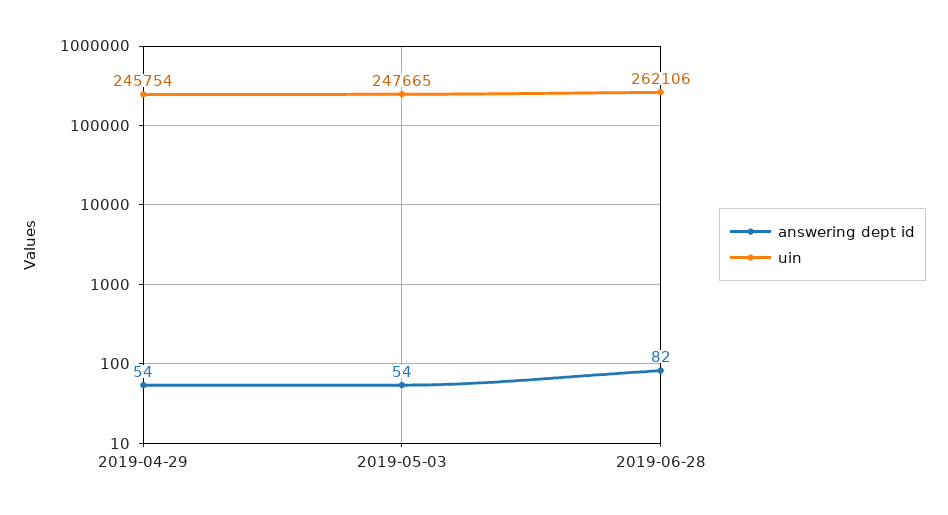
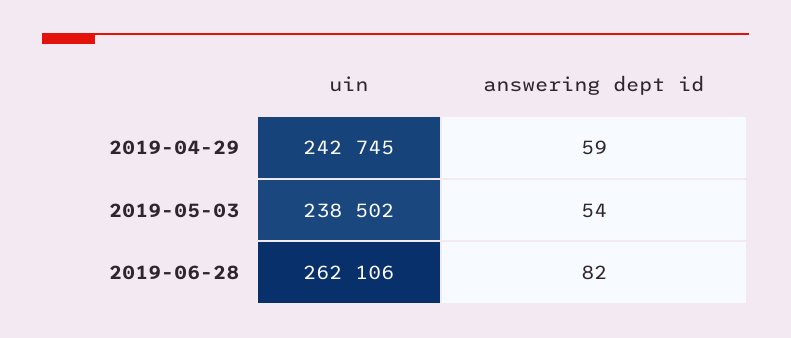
  {
    "answering dept id": {
-     "2019-04-29": 54,
+     "2019-04-29": 59,
      "2019-05-03": 54,
      "2019-06-28": 82
    },
    "uin": {
-     "2019-04-29": 245754,
+     "2019-04-29": 242745,
-     "2019-05-03": 247665,
+     "2019-05-03": 238502,
      "2019-06-28": 262106
    }
  }

